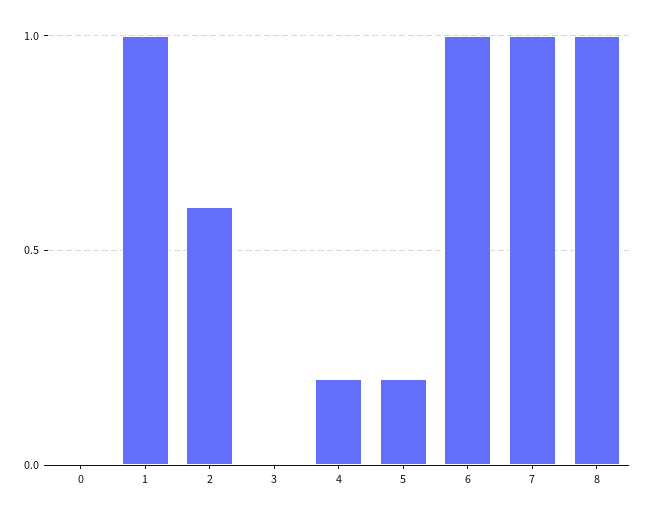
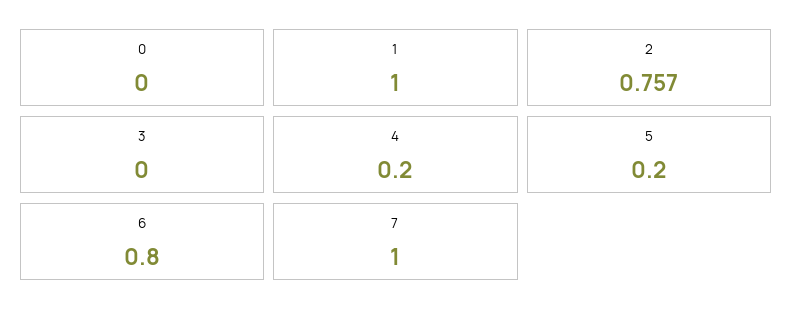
  {
    "0": 0,
    "1": 1,
-   "2": 0.6,
+   "2": 0.757,
    "3": 0,
    "4": 0.2,
    "5": 0.2,
-   "6": 1,
+   "6": 0.8,
-   "7": 1,
+   "7": 1
-   "8": 1
  }

